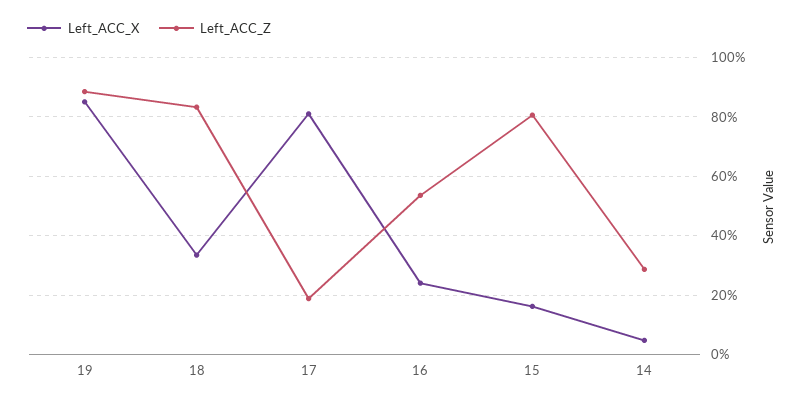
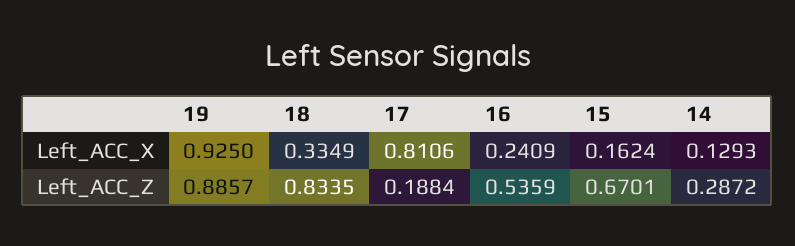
  {
    "Left_ACC_X": {
-     "19": 0.85,
+     "19": 0.925,
      "18": 0.3349,
      "17": 0.8106,
      "16": 0.2409,
      "15": 0.1624,
-     "14": 0.05
+     "14": 0.1293
    },
    "Left_ACC_Z": {
      "19": 0.8857,
      "18": 0.8335,
      "17": 0.1884,
      "16": 0.5359,
-     "15": 0.8,
+     "15": 0.6701,
      "14": 0.2872
    }
  }

